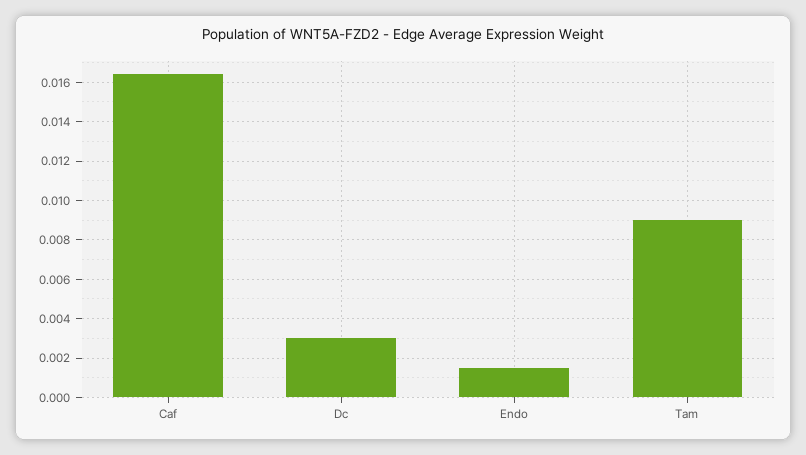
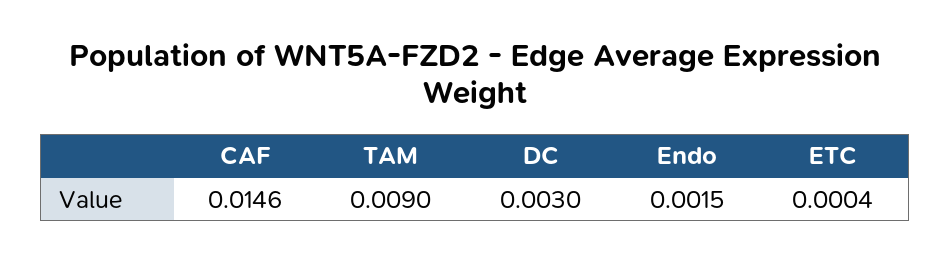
  {
-   "Caf": 0.0165,
+   "Caf": 0.0146,
    "Dc": 0.003,
    "Endo": 0.0015,
-   "Tam": 0.009
+   "Tam": 0.009,
+   "ETC": 0.0004
  }

